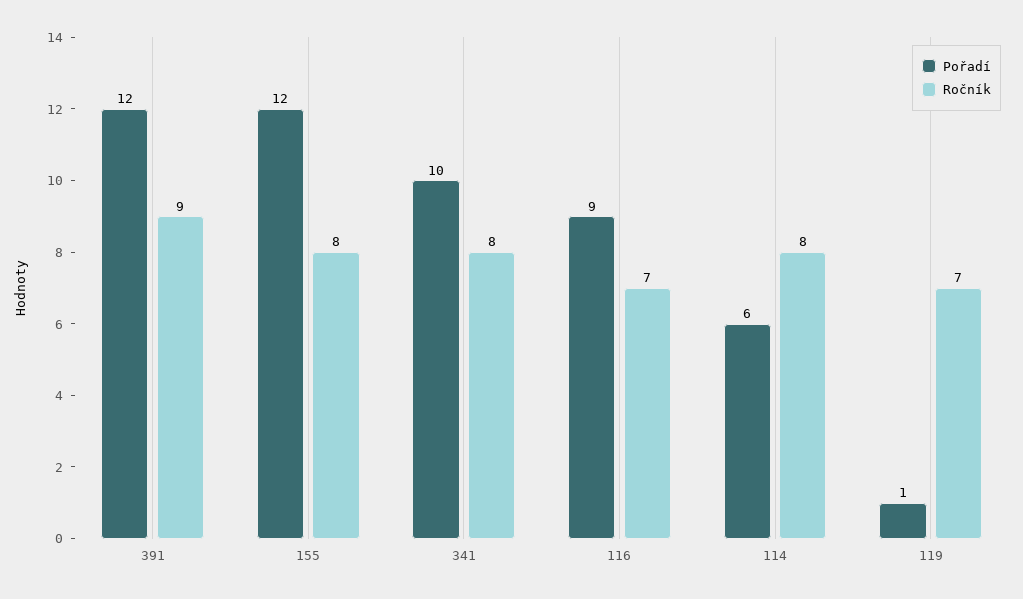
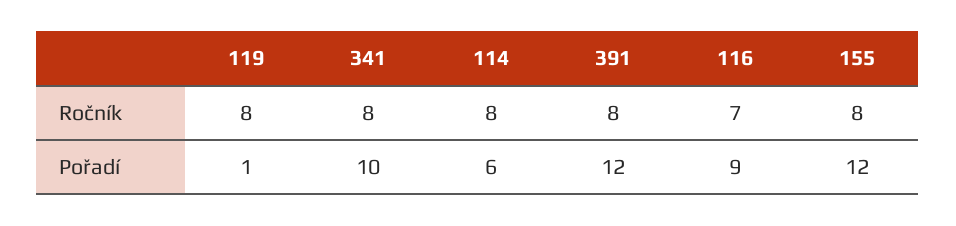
  {
    "Pořadí": {
      "391": 12,
      "155": 12,
      "341": 10,
      "116": 9,
      "114": 6,
      "119": 1
    },
    "Ročník": {
-     "391": 9,
+     "391": 8,
      "155": 8,
      "341": 8,
      "116": 7,
      "114": 8,
-     "119": 7
+     "119": 8
    }
  }

